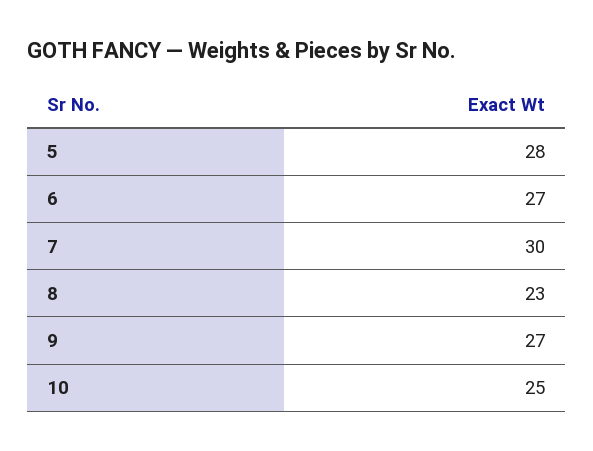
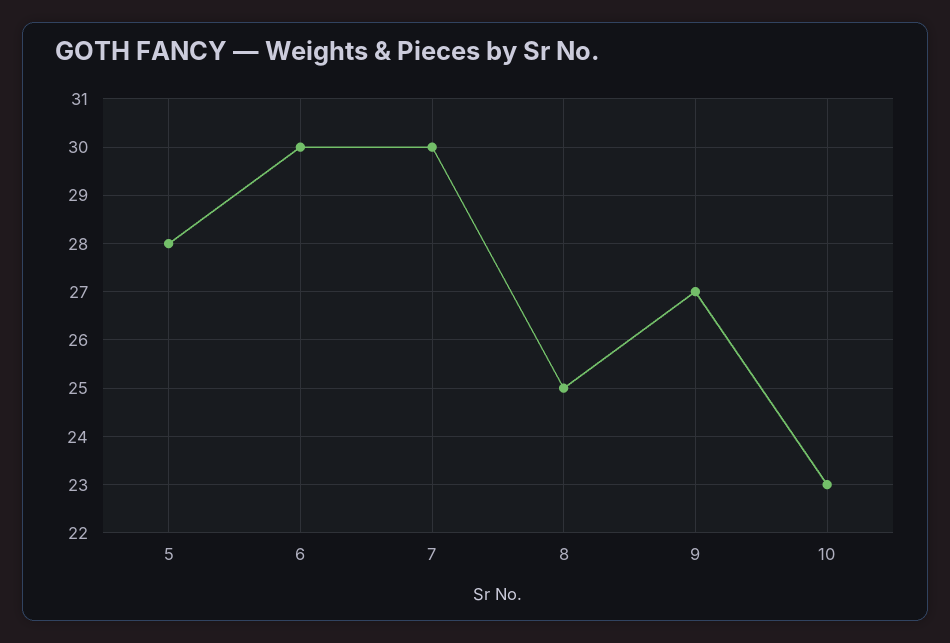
  {
    "5": 28,
-   "6": 27,
+   "6": 30,
    "7": 30,
-   "8": 23,
+   "8": 25,
    "9": 27,
-   "10": 25
+   "10": 23
  }

